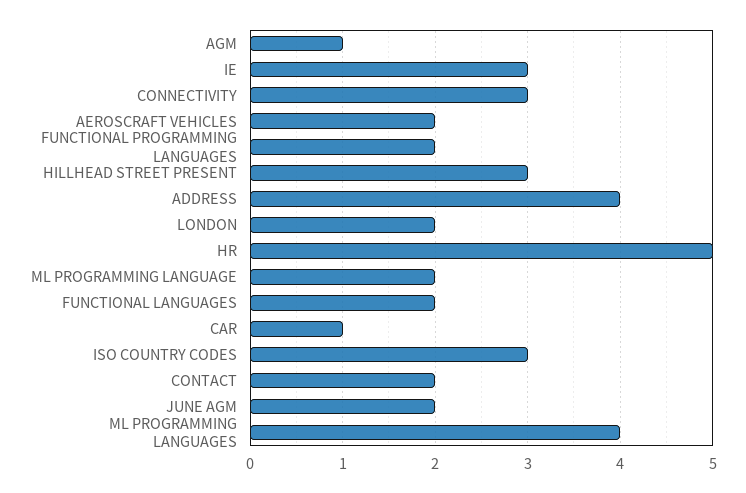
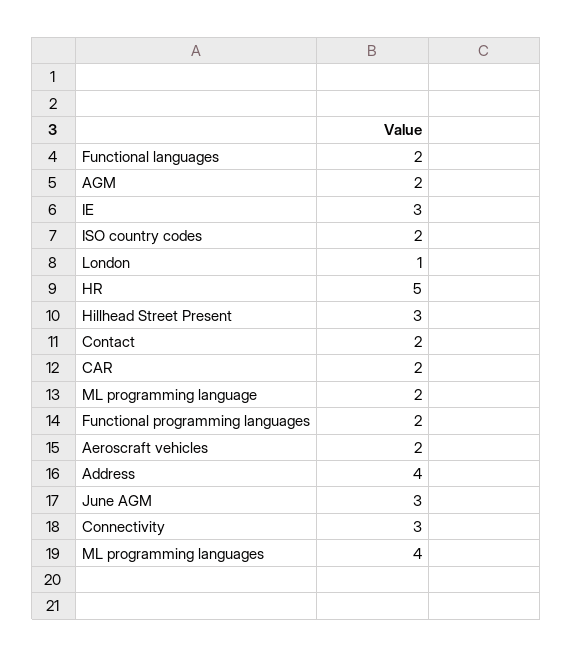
  {
-   "AGM": 1,
+   "AGM": 2,
    "IE": 3,
    "CONNECTIVITY": 3,
    "AEROSCRAFT VEHICLES": 2,
    "FUNCTIONAL PROGRAMMING LANGUAGES": 2,
    "HILLHEAD STREET PRESENT": 3,
    "ADDRESS": 4,
-   "LONDON": 2,
+   "LONDON": 1,
    "HR": 5,
    "ML PROGRAMMING LANGUAGE": 2,
    "FUNCTIONAL LANGUAGES": 2,
-   "CAR": 1,
+   "CAR": 2,
-   "ISO COUNTRY CODES": 3,
+   "ISO COUNTRY CODES": 2,
    "CONTACT": 2,
-   "JUNE AGM": 2,
+   "JUNE AGM": 3,
    "ML PROGRAMMING LANGUAGES": 4
  }

